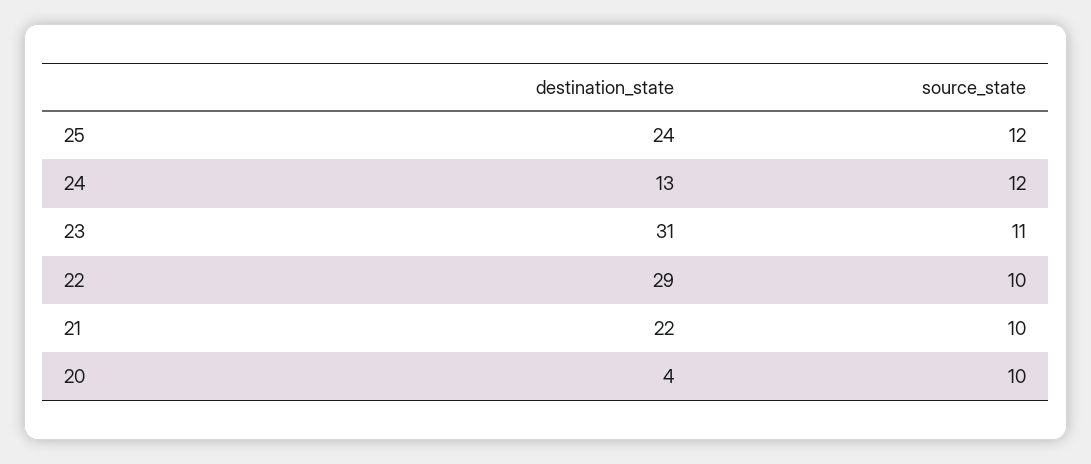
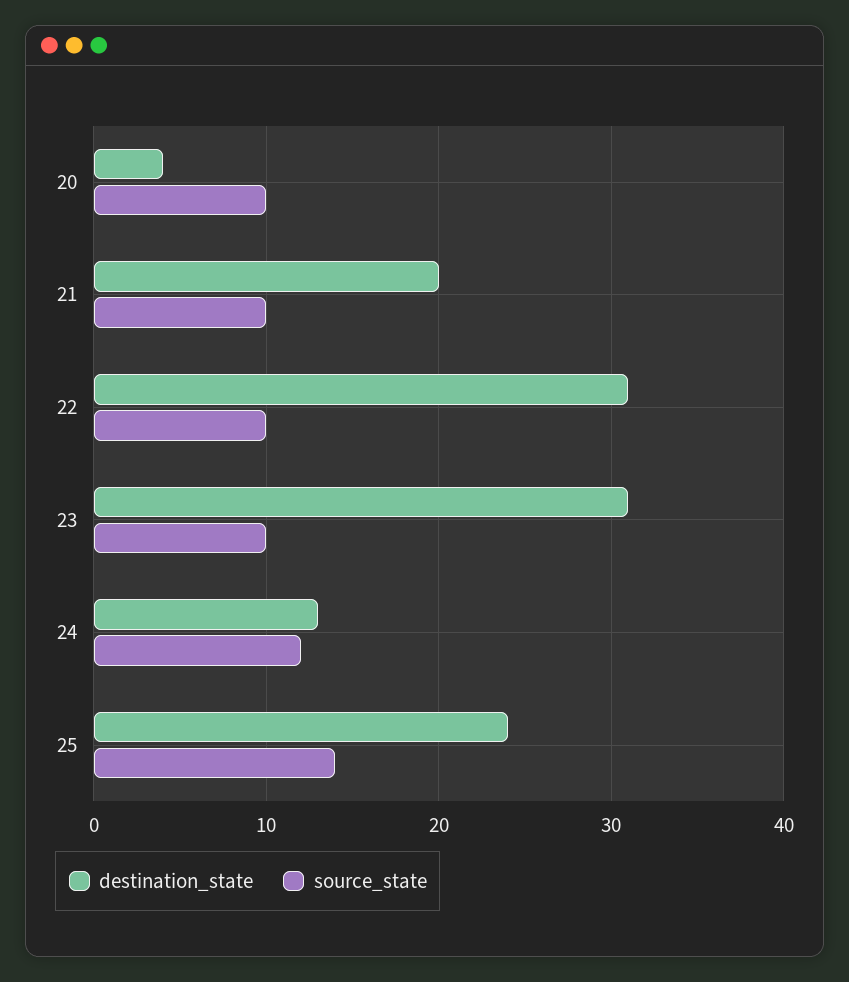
  {
    "destination_state": {
      "25": 24,
      "24": 13,
      "23": 31,
-     "22": 29,
+     "22": 31,
-     "21": 22,
+     "21": 20,
      "20": 4
    },
    "source_state": {
-     "25": 12,
+     "25": 14,
      "24": 12,
-     "23": 11,
+     "23": 10,
      "22": 10,
      "21": 10,
      "20": 10
    }
  }

